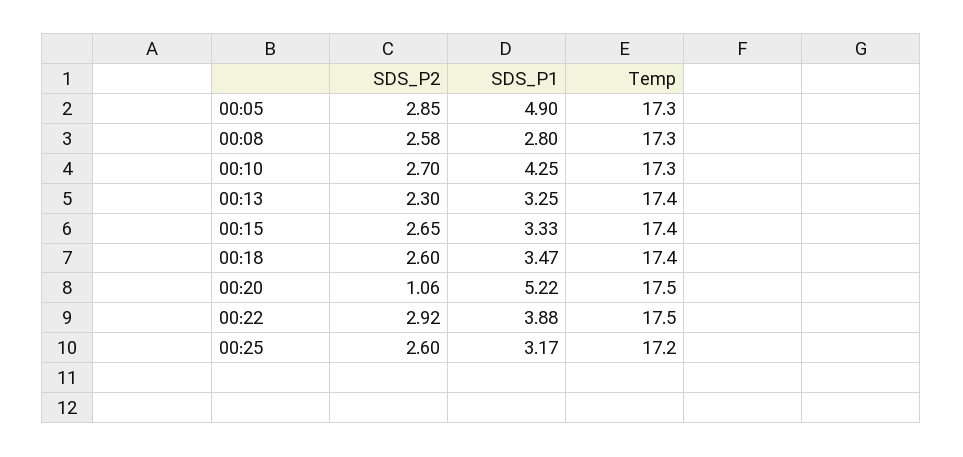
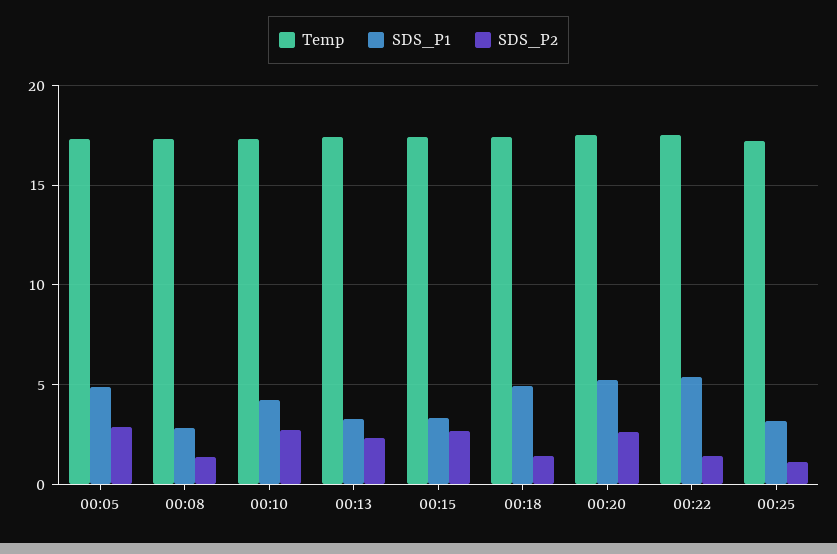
  {
    "SDS_P2": {
      "00:05": 2.85,
-     "00:08": 2.58,
+     "00:08": 1.5,
      "00:10": 2.7,
      "00:13": 2.3,
      "00:15": 2.65,
-     "00:18": 2.6,
+     "00:18": 1.5,
-     "00:20": 1.06,
+     "00:20": 2.5,
-     "00:22": 2.92,
+     "00:22": 1.5,
-     "00:25": 2.6
+     "00:25": 1
    },
    "SDS_P1": {
      "00:05": 4.9,
      "00:08": 2.8,
      "00:10": 4.25,
      "00:13": 3.25,
      "00:15": 3.33,
-     "00:18": 3.47,
+     "00:18": 5,
      "00:20": 5.22,
-     "00:22": 3.88,
+     "00:22": 5.5,
      "00:25": 3.17
    },
    "Temp": {
      "00:05": 17.3,
      "00:08": 17.3,
      "00:10": 17.3,
      "00:13": 17.4,
      "00:15": 17.4,
      "00:18": 17.4,
      "00:20": 17.5,
      "00:22": 17.5,
      "00:25": 17.2
    }
  }

